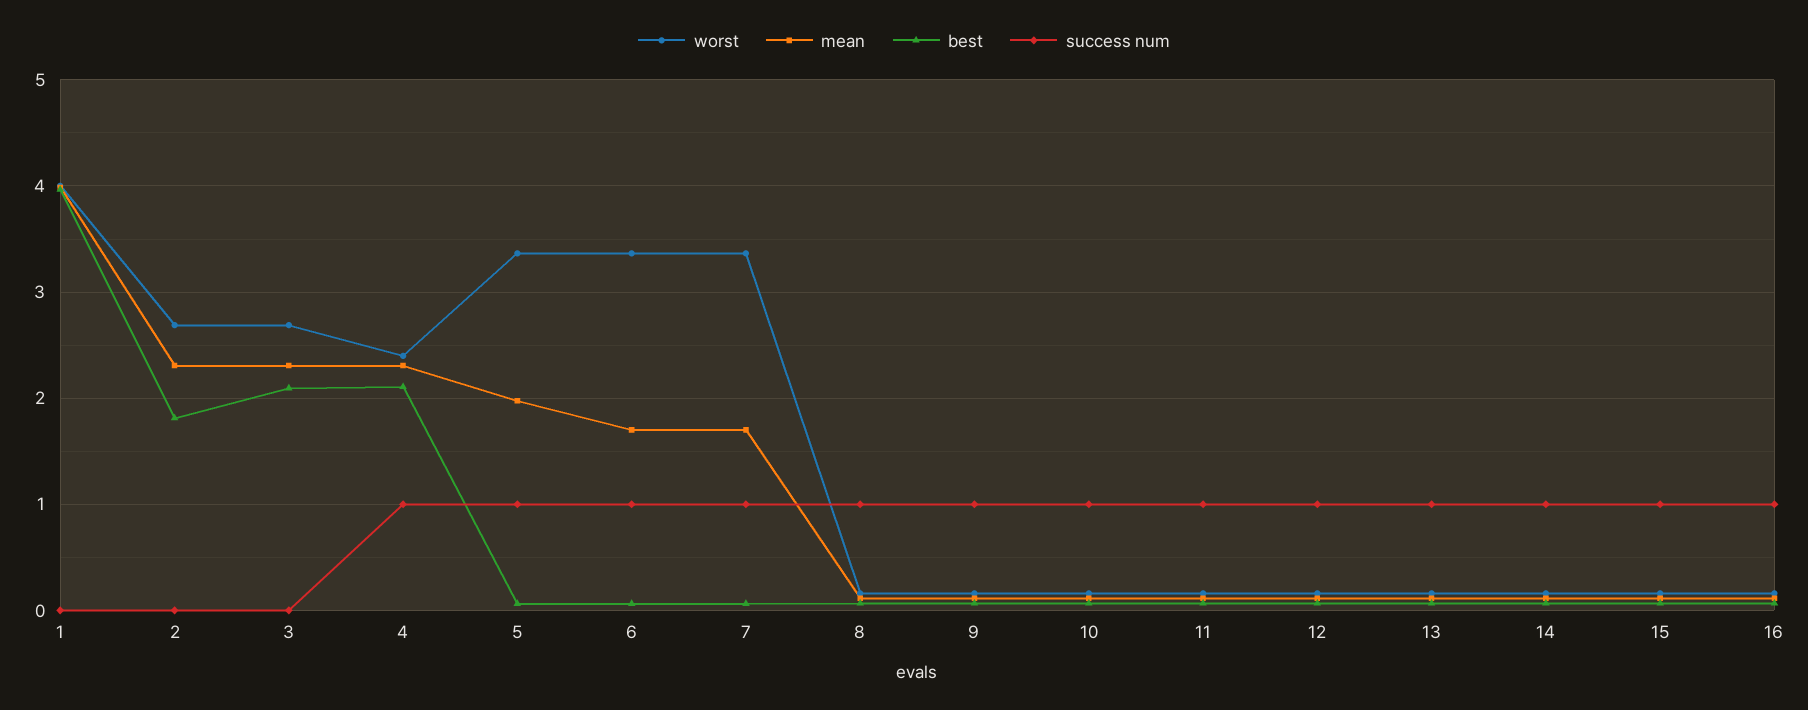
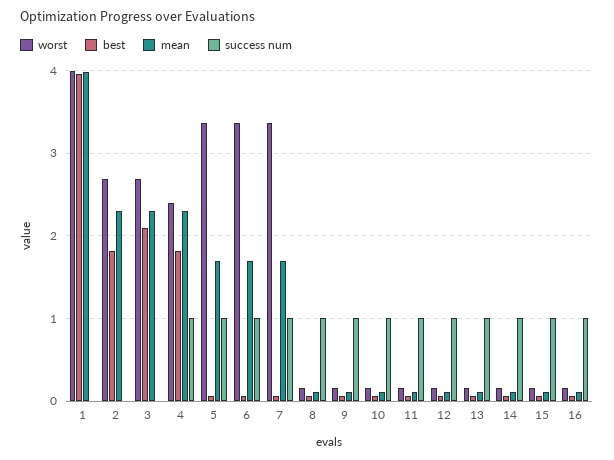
  {
    "worst": {
      "1": 4,
      "2": 2.7,
      "3": 2.7,
      "4": 2.4,
      "5": 3.4,
      "6": 3.4,
      "7": 3.4,
      "8": 0.2,
      "9": 0.2,
      "10": 0.2,
      "11": 0.2,
      "12": 0.2,
      "13": 0.2,
      "14": 0.2,
      "15": 0.2,
      "16": 0.2
    },
    "mean": {
      "1": 4,
      "2": 2.3,
      "3": 2.3,
      "4": 2.3,
-     "5": 2,
+     "5": 1.7,
      "6": 1.7,
      "7": 1.7,
      "8": 0.1,
      "9": 0.1,
      "10": 0.1,
      "11": 0.1,
      "12": 0.1,
      "13": 0.1,
      "14": 0.1,
      "15": 0.1,
      "16": 0.1
    },
    "best": {
      "1": 4,
      "2": 1.8,
      "3": 2.1,
-     "4": 2.1,
+     "4": 1.8,
      "5": 0.1,
      "6": 0.1,
      "7": 0.1,
      "8": 0.1,
      "9": 0.1,
      "10": 0.1,
      "11": 0.1,
      "12": 0.1,
      "13": 0.1,
      "14": 0.1,
      "15": 0.1,
      "16": 0.1
    },
    "success num": {
      "1": 0,
      "2": 0,
      "3": 0,
      "4": 1,
      "5": 1,
      "6": 1,
      "7": 1,
      "8": 1,
      "9": 1,
      "10": 1,
      "11": 1,
      "12": 1,
      "13": 1,
      "14": 1,
      "15": 1,
      "16": 1
    }
  }

